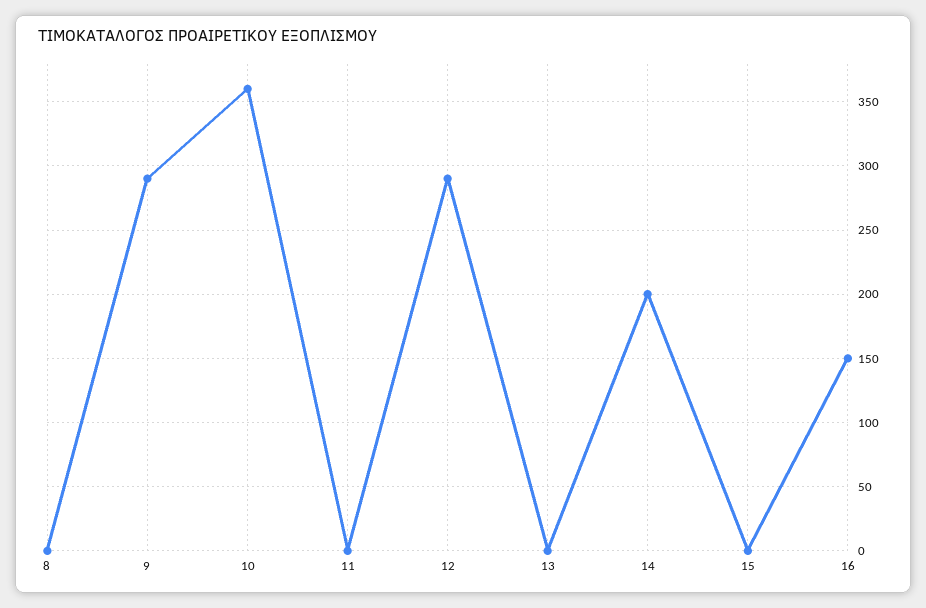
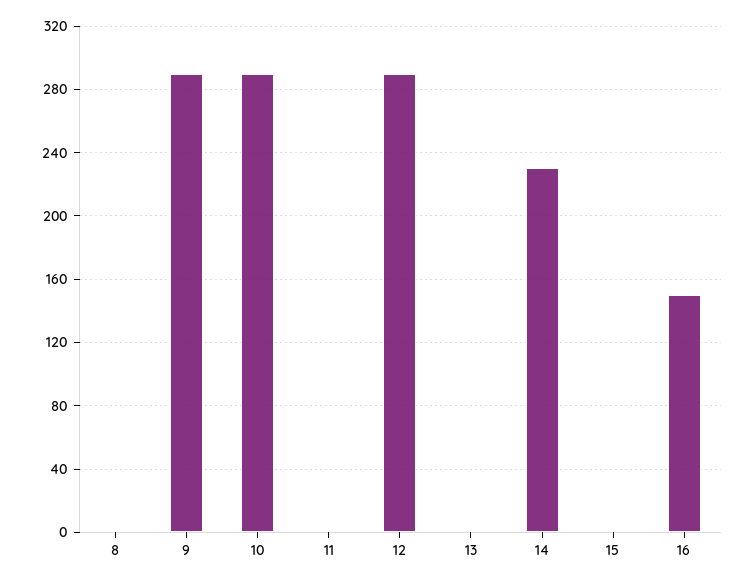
  {
    "8": 0,
    "9": 290,
-   "10": 360,
+   "10": 290,
    "11": 0,
    "12": 290,
    "13": 0,
-   "14": 200,
+   "14": 230,
    "15": 0,
    "16": 150
  }

